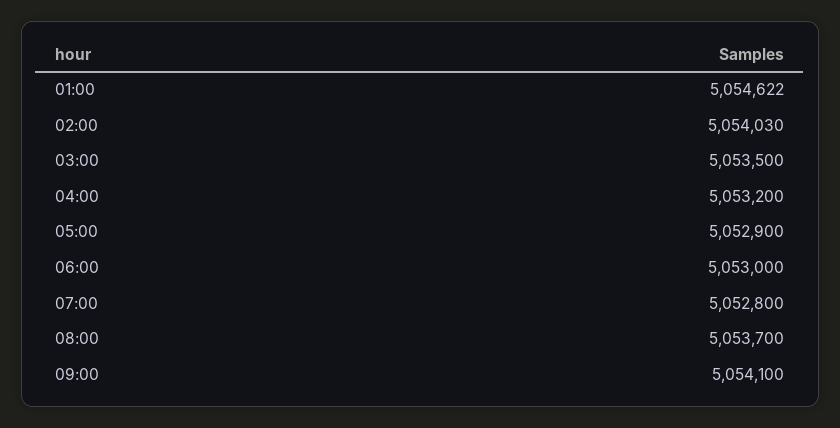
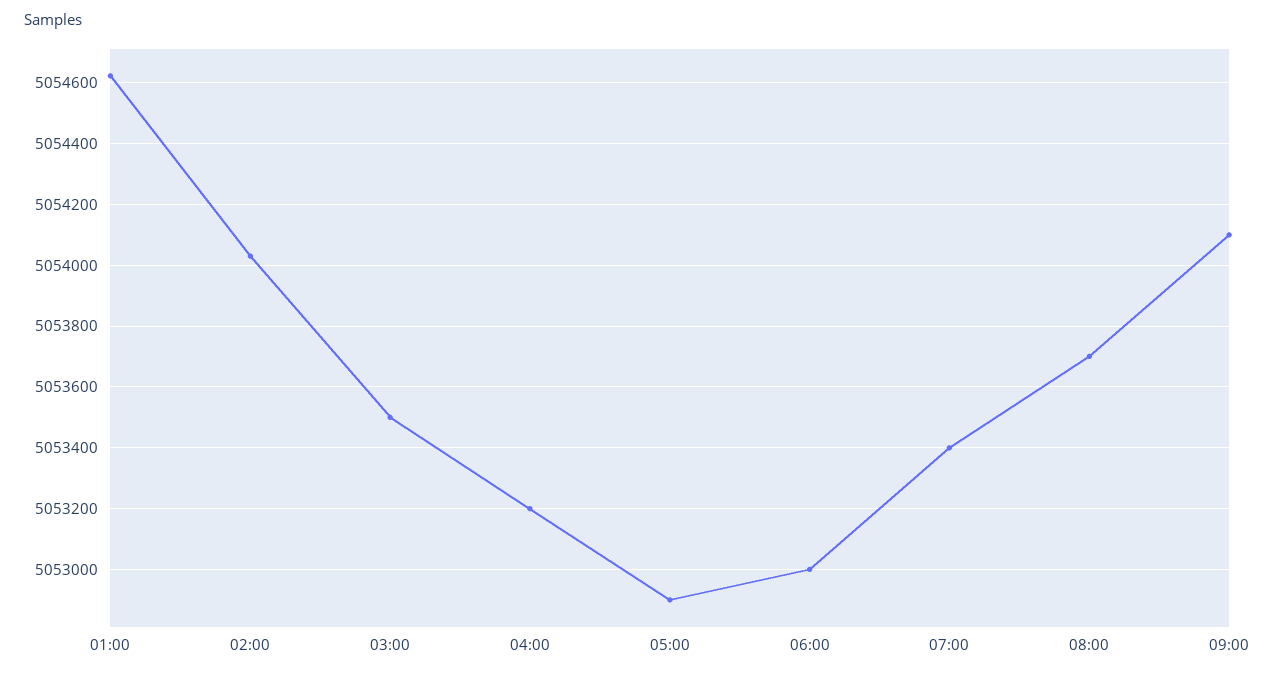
  {
    "01:00": 5054622,
    "02:00": 5054030,
    "03:00": 5053500,
    "04:00": 5053200,
    "05:00": 5052900,
    "06:00": 5053000,
-   "07:00": 5052800,
+   "07:00": 5053400,
    "08:00": 5053700,
    "09:00": 5054100
  }

